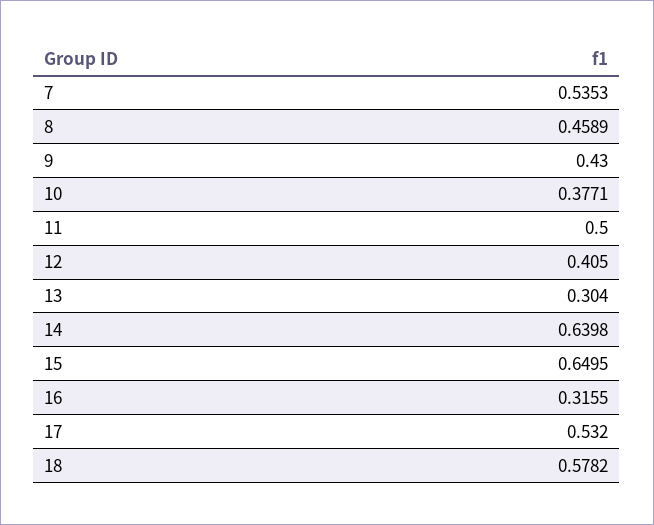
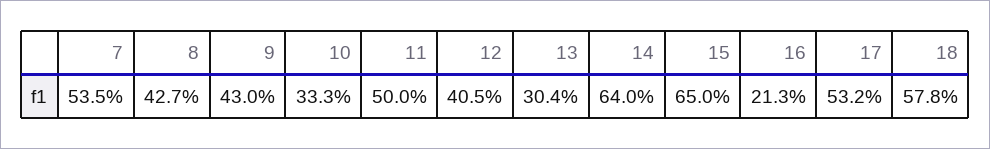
  {
    "7": 0.5353,
-   "8": 0.4589,
+   "8": 0.427,
    "9": 0.43,
-   "10": 0.3771,
+   "10": 0.333,
    "11": 0.5,
    "12": 0.405,
    "13": 0.304,
    "14": 0.6398,
    "15": 0.6495,
-   "16": 0.3155,
+   "16": 0.213,
    "17": 0.532,
    "18": 0.5782
  }

